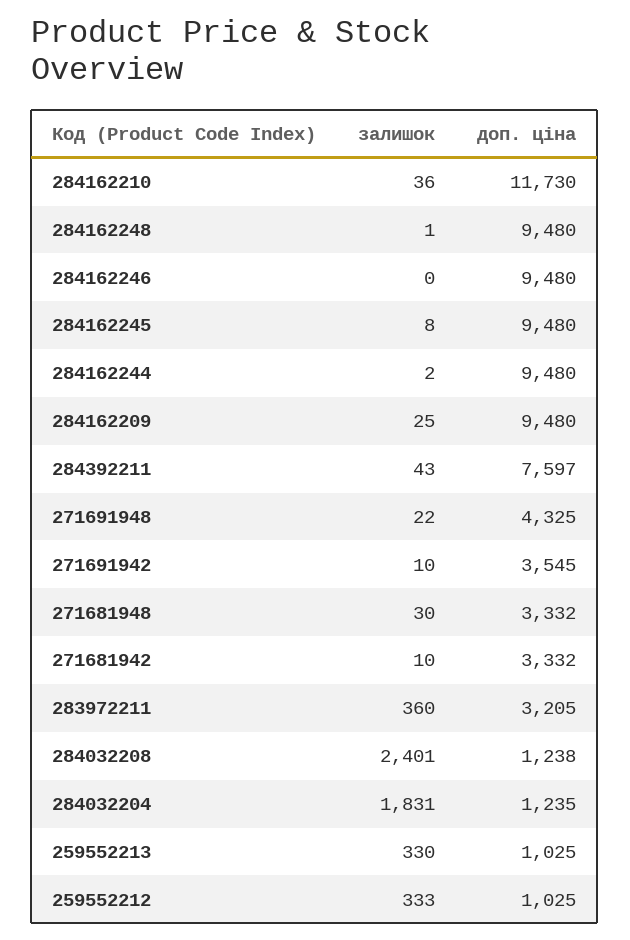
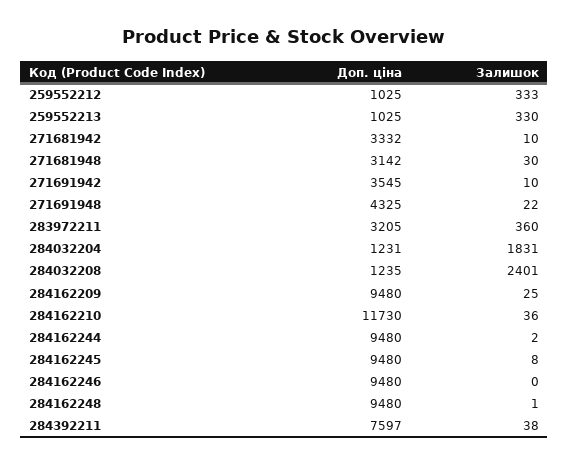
  {
    "залишок": {
      "284162210": 36,
      "284162248": 1,
      "284162246": 0,
      "284162245": 8,
      "284162244": 2,
      "284162209": 25,
-     "284392211": 43,
+     "284392211": 38,
      "271691948": 22,
      "271691942": 10,
      "271681948": 30,
      "271681942": 10,
      "283972211": 360,
      "284032208": 2401,
      "284032204": 1831,
      "259552213": 330,
      "259552212": 333
    },
    "доп. ціна": {
      "284162210": 11730,
      "284162248": 9480,
      "284162246": 9480,
      "284162245": 9480,
      "284162244": 9480,
      "284162209": 9480,
      "284392211": 7597,
      "271691948": 4325,
      "271691942": 3545,
-     "271681948": 3332,
+     "271681948": 3142,
      "271681942": 3332,
      "283972211": 3205,
-     "284032208": 1238,
+     "284032208": 1235,
-     "284032204": 1235,
+     "284032204": 1231,
      "259552213": 1025,
      "259552212": 1025
    }
  }

